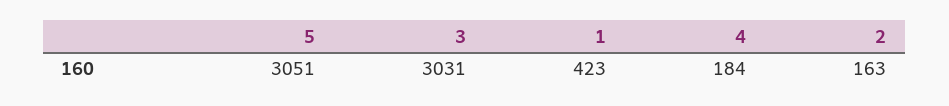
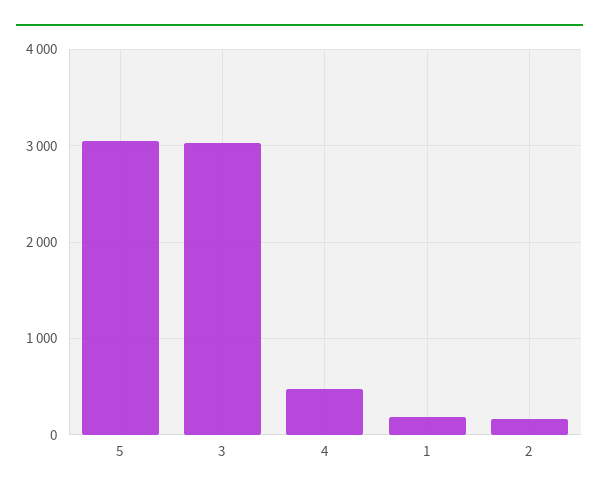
  {
    "5": 3051,
    "3": 3031,
-   "1": 423,
+   "1": 200,
-   "4": 184,
+   "4": 500,
    "2": 163
  }

